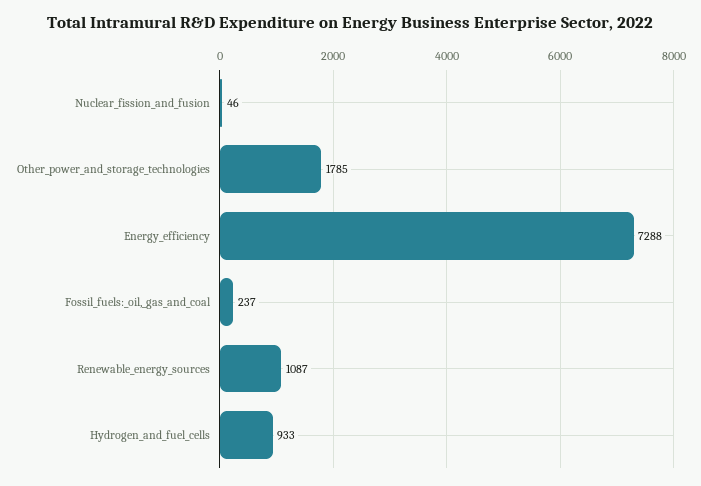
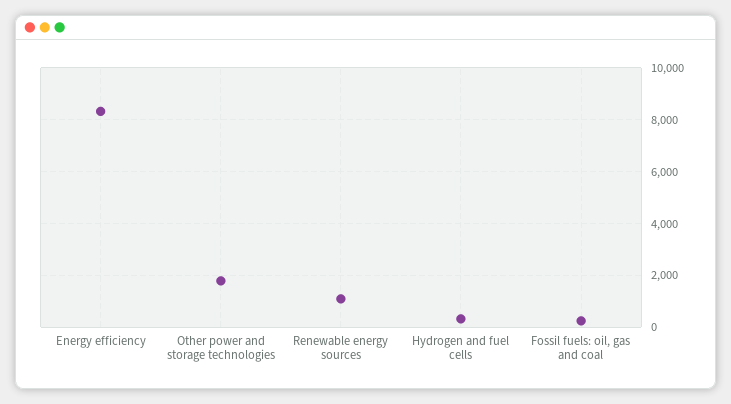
  {
-   "Nuclear_fission_and_fusion": 46,
    "Other_power_and_storage_technologies": 1785,
-   "Energy_efficiency": 7288,
+   "Energy_efficiency": 8250,
    "Fossil_fuels:_oil,_gas_and_coal": 237,
    "Renewable_energy_sources": 1087,
-   "Hydrogen_and_fuel_cells": 933
+   "Hydrogen_and_fuel_cells": 250
  }

